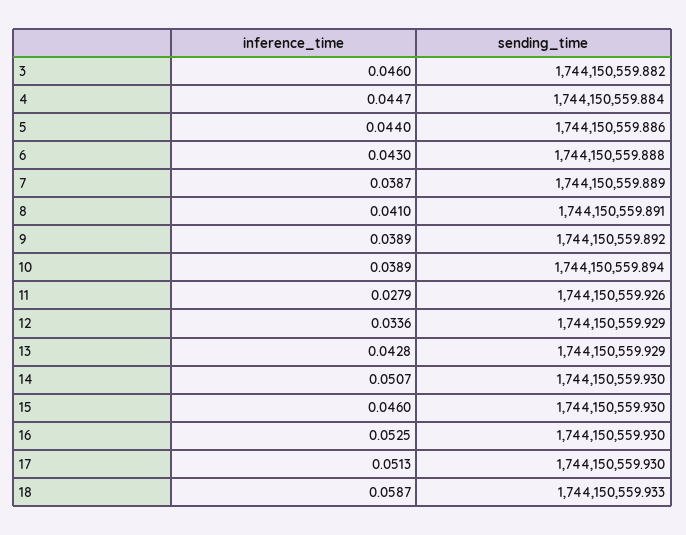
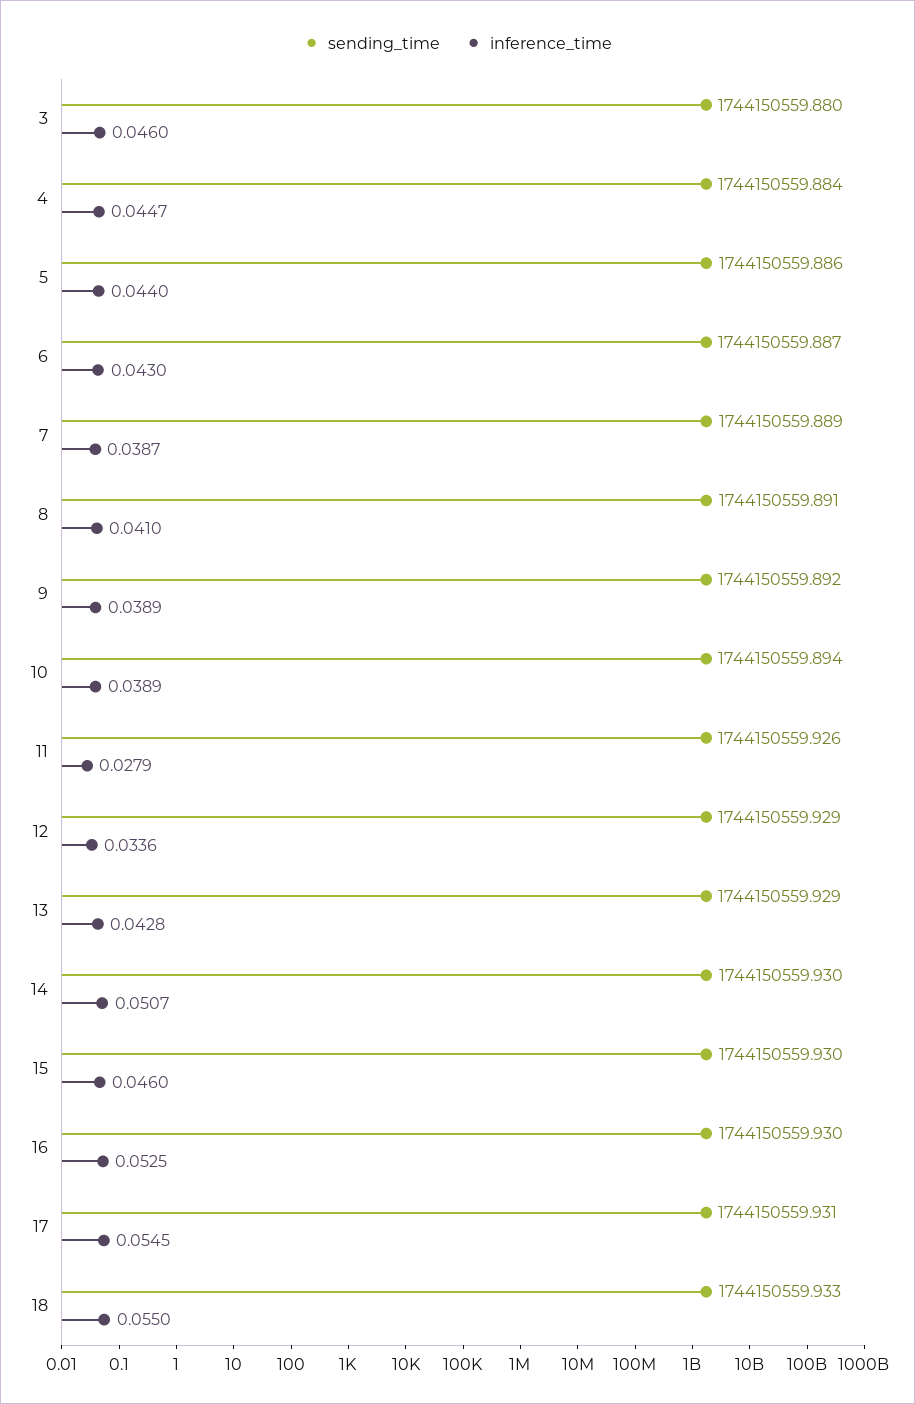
  {
    "inference_time": {
      "3": 0.046,
      "4": 0.0447,
      "5": 0.044,
      "6": 0.043,
      "7": 0.0387,
      "8": 0.041,
      "9": 0.0389,
      "10": 0.0389,
      "11": 0.0279,
      "12": 0.0336,
      "13": 0.0428,
      "14": 0.0507,
      "15": 0.046,
      "16": 0.0525,
-     "17": 0.0513,
+     "17": 0.0545,
-     "18": 0.0587
+     "18": 0.055
    },
    "sending_time": {
-     "3": 1744150559.882,
+     "3": 1744150559.88,
      "4": 1744150559.884,
      "5": 1744150559.886,
-     "6": 1744150559.888,
+     "6": 1744150559.887,
      "7": 1744150559.889,
      "8": 1744150559.891,
      "9": 1744150559.892,
      "10": 1744150559.894,
      "11": 1744150559.926,
      "12": 1744150559.929,
      "13": 1744150559.929,
      "14": 1744150559.93,
      "15": 1744150559.93,
      "16": 1744150559.93,
-     "17": 1744150559.93,
+     "17": 1744150559.931,
      "18": 1744150559.933
    }
  }

